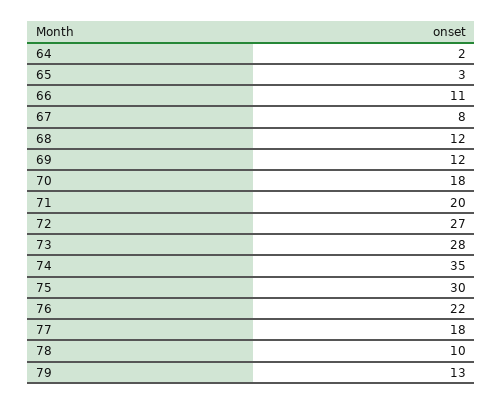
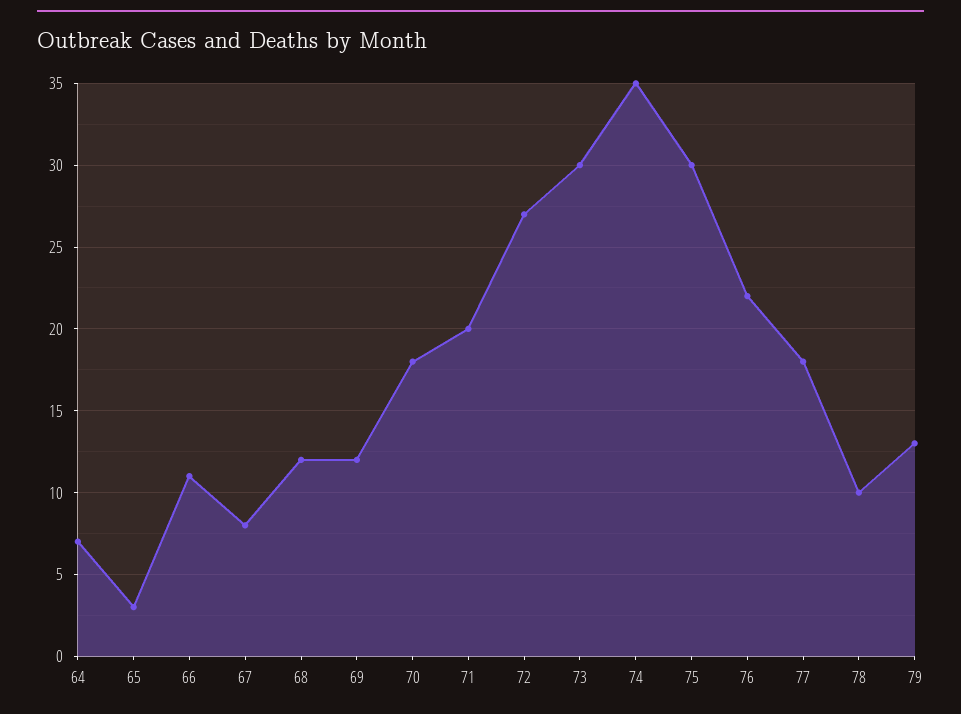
  {
-   "64": 2,
+   "64": 7,
    "65": 3,
    "66": 11,
    "67": 8,
    "68": 12,
    "69": 12,
    "70": 18,
    "71": 20,
    "72": 27,
-   "73": 28,
+   "73": 30,
    "74": 35,
    "75": 30,
    "76": 22,
    "77": 18,
    "78": 10,
    "79": 13
  }

